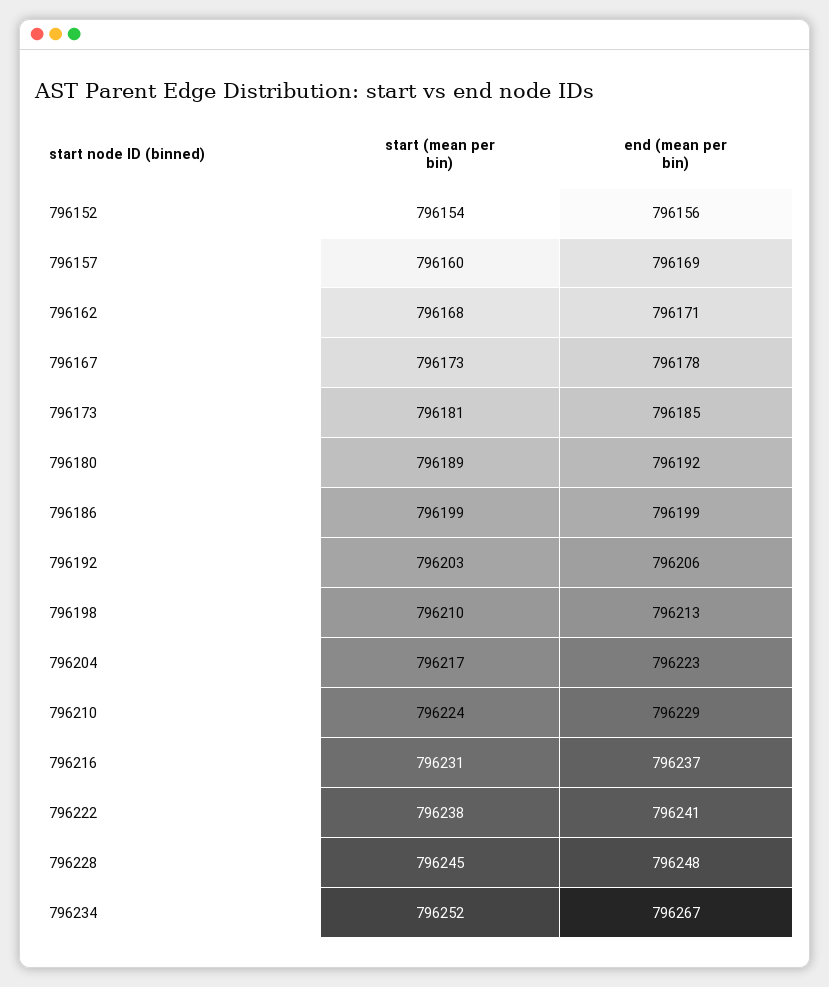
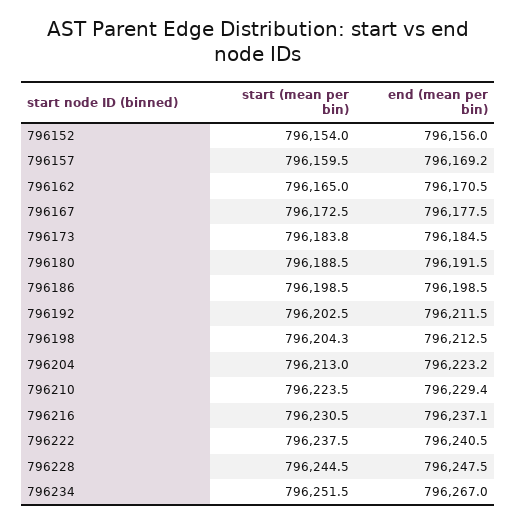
  {
    "start (mean per bin)": {
      "796152": 796154,
      "796157": 796159.5,
-     "796162": 796168,
+     "796162": 796165,
      "796167": 796172.5,
-     "796173": 796181,
+     "796173": 796183.8,
      "796180": 796188.5,
      "796186": 796198.5,
      "796192": 796202.5,
-     "796198": 796210,
+     "796198": 796204.3,
-     "796204": 796217,
+     "796204": 796213,
      "796210": 796223.5,
      "796216": 796230.5,
      "796222": 796237.5,
      "796228": 796244.5,
      "796234": 796251.5
    },
    "end (mean per bin)": {
      "796152": 796156,
      "796157": 796169.2,
      "796162": 796170.5,
      "796167": 796177.5,
      "796173": 796184.5,
      "796180": 796191.5,
      "796186": 796198.5,
-     "796192": 796206,
+     "796192": 796211.5,
      "796198": 796212.5,
      "796204": 796223.2,
      "796210": 796229.4,
      "796216": 796237.1,
      "796222": 796240.5,
      "796228": 796247.5,
      "796234": 796267
    }
  }

